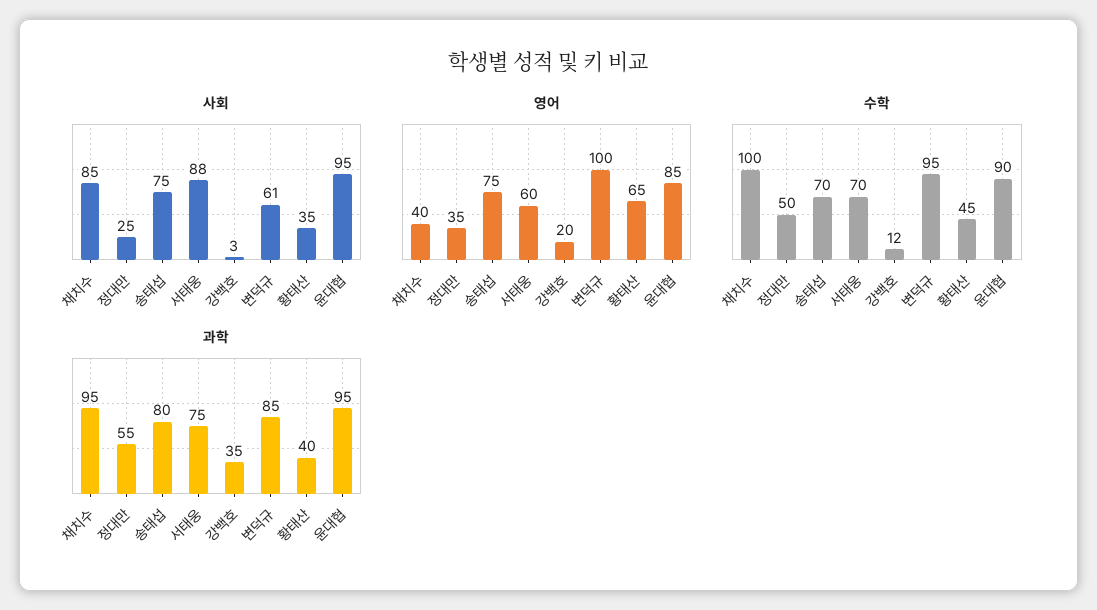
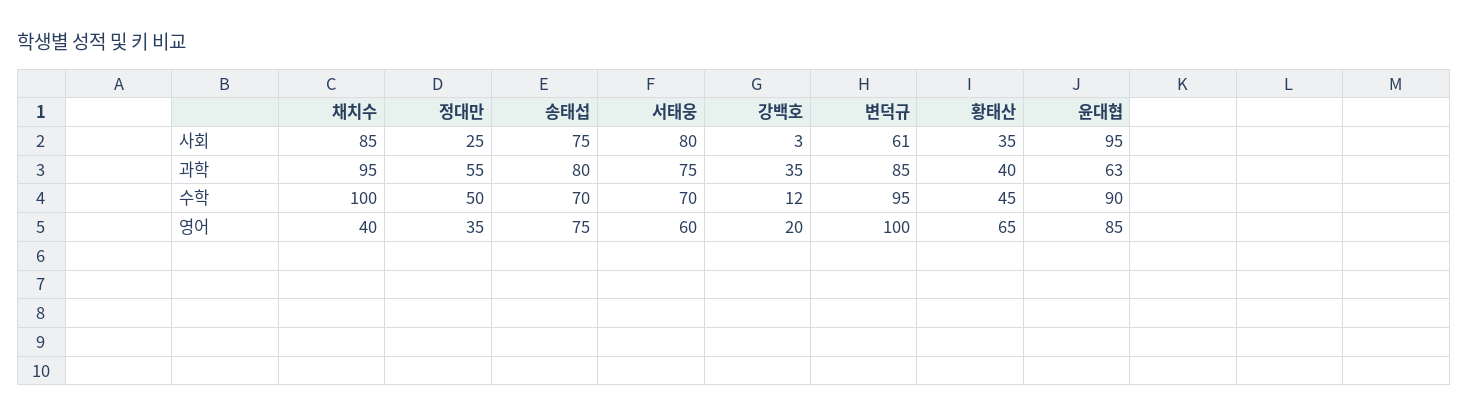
  {
    "사회": {
      "채치수": 85,
      "정대만": 25,
      "송태섭": 75,
-     "서태웅": 88,
+     "서태웅": 80,
      "강백호": 3,
      "변덕규": 61,
      "황태산": 35,
      "윤대협": 95
    },
    "영어": {
      "채치수": 40,
      "정대만": 35,
      "송태섭": 75,
      "서태웅": 60,
      "강백호": 20,
      "변덕규": 100,
      "황태산": 65,
      "윤대협": 85
    },
    "수학": {
      "채치수": 100,
      "정대만": 50,
      "송태섭": 70,
      "서태웅": 70,
      "강백호": 12,
      "변덕규": 95,
      "황태산": 45,
      "윤대협": 90
    },
    "과학": {
      "채치수": 95,
      "정대만": 55,
      "송태섭": 80,
      "서태웅": 75,
      "강백호": 35,
      "변덕규": 85,
      "황태산": 40,
-     "윤대협": 95
+     "윤대협": 63
    }
  }

